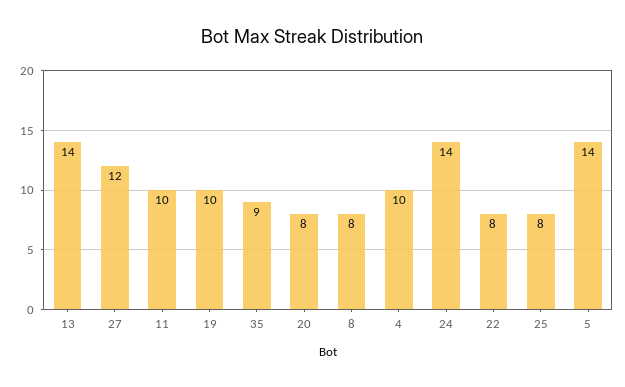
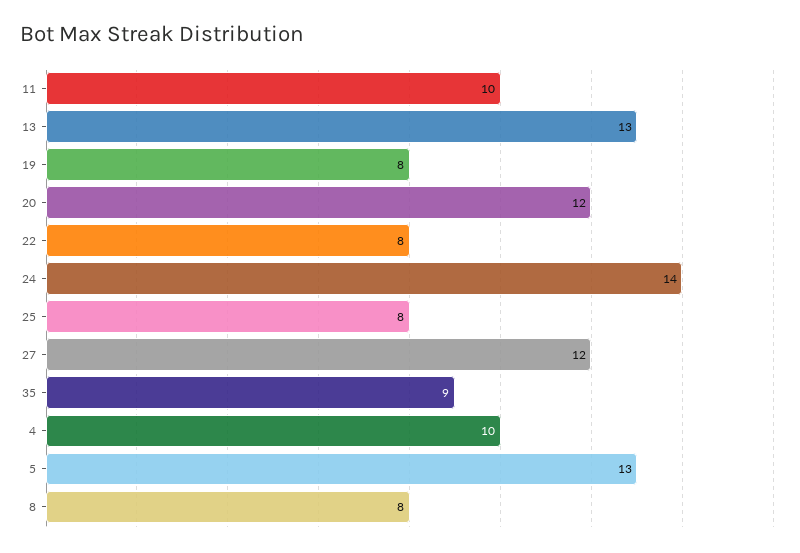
  {
-   "13": 14,
+   "13": 13,
    "27": 12,
    "11": 10,
-   "19": 10,
+   "19": 8,
    "35": 9,
-   "20": 8,
+   "20": 12,
    "8": 8,
    "4": 10,
    "24": 14,
    "22": 8,
    "25": 8,
-   "5": 14
+   "5": 13
  }

